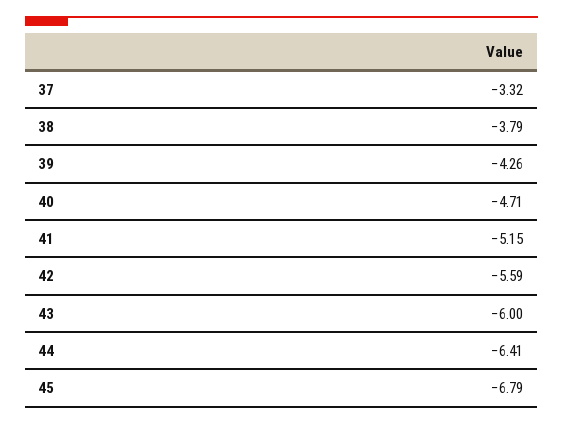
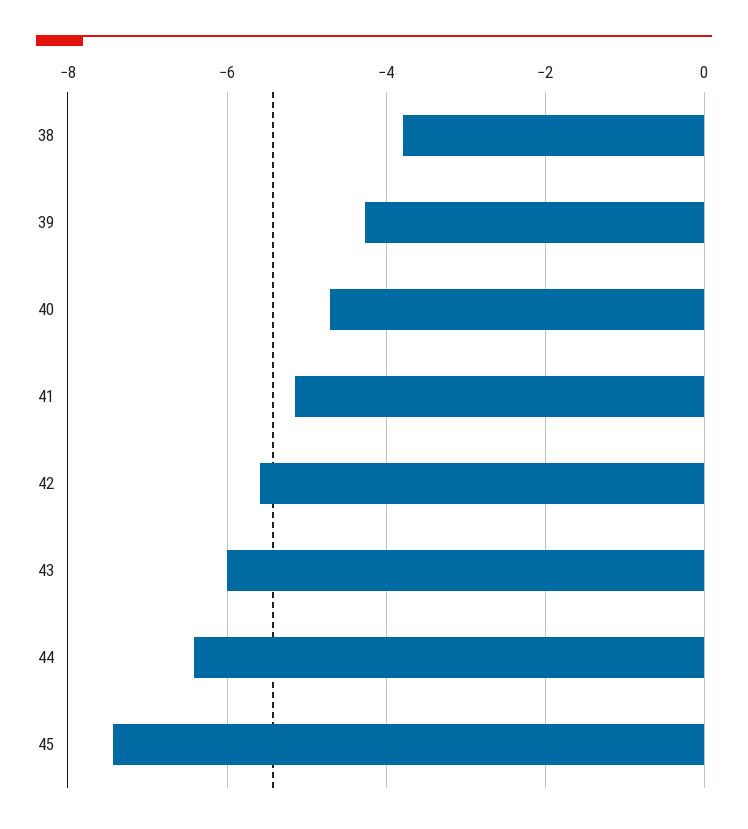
  {
-   "37": -3.32,
    "38": -3.79,
    "39": -4.26,
    "40": -4.71,
    "41": -5.15,
    "42": -5.59,
    "43": -6,
    "44": -6.41,
-   "45": -6.79
+   "45": -7.4
  }

